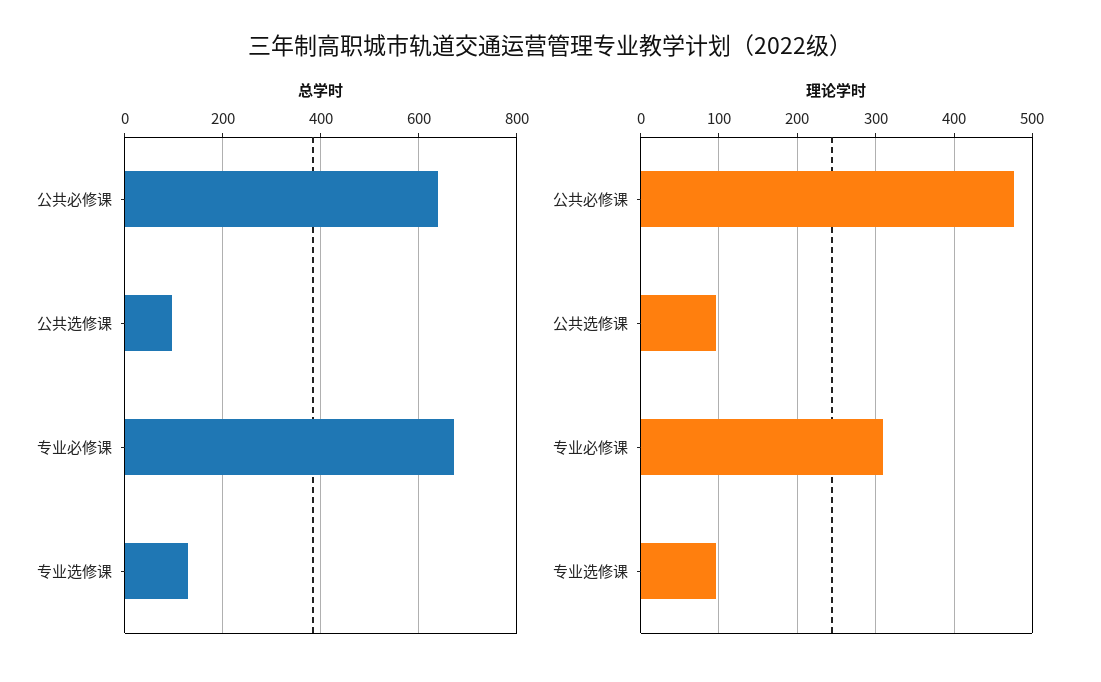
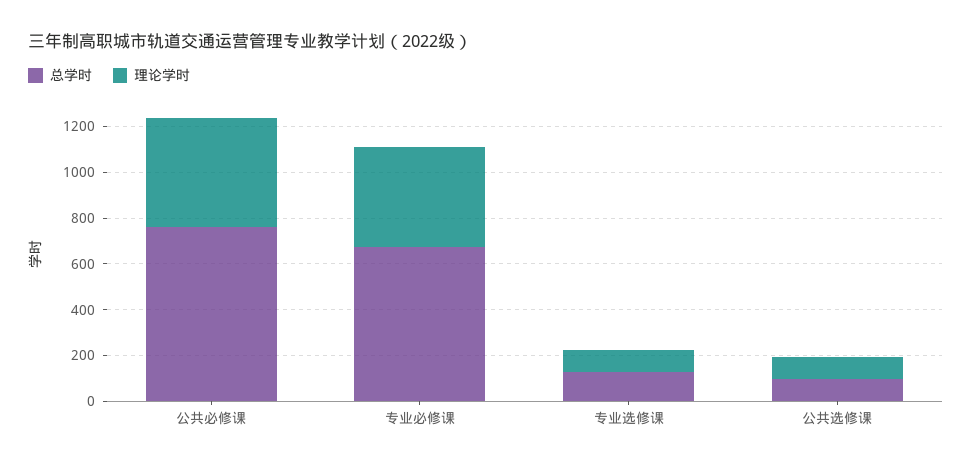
  {
    "总学时": {
-     "公共必修课": 640,
+     "公共必修课": 750,
      "公共选修课": 100,
      "专业必修课": 680,
      "专业选修课": 120
    },
    "理论学时": {
      "公共必修课": 480,
      "公共选修课": 100,
-     "专业必修课": 310,
+     "专业必修课": 450,
      "专业选修课": 100
    }
  }

